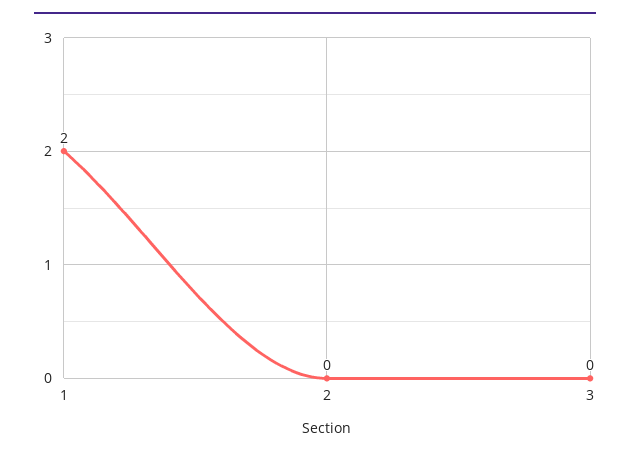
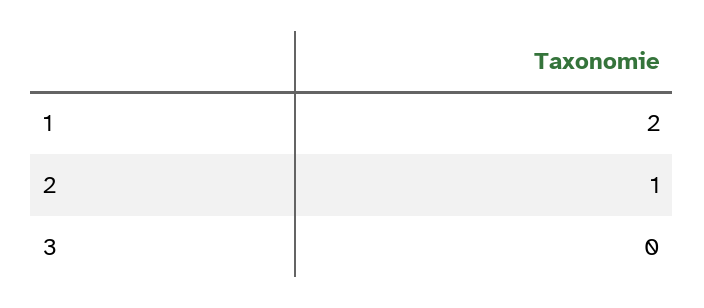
  {
    "1": 2,
-   "2": 0,
+   "2": 1,
    "3": 0
  }

